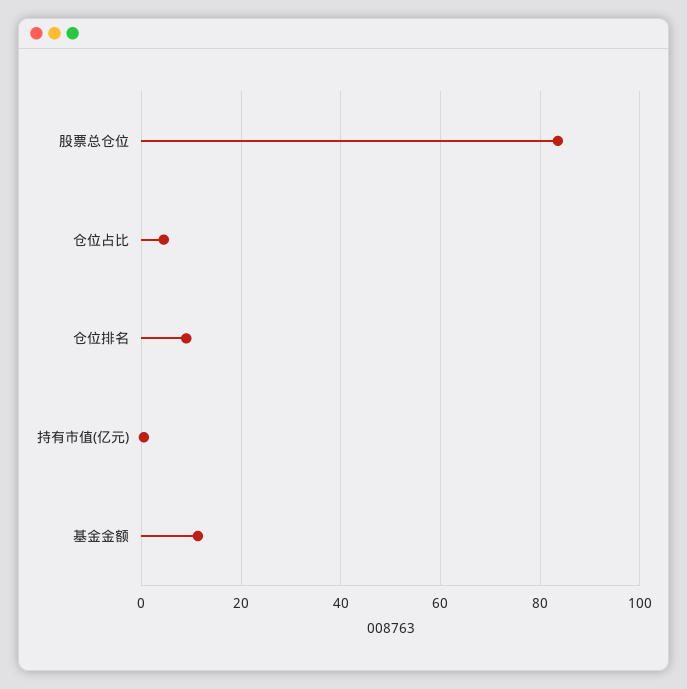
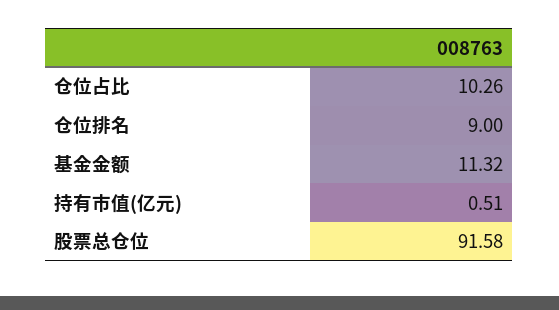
  {
-   "股票总仓位": 84,
+   "股票总仓位": 91.58,
-   "仓位占比": 4,
+   "仓位占比": 10.26,
    "仓位排名": 9,
    "持有市值(亿元)": 0.51,
    "基金金额": 11.32
  }

